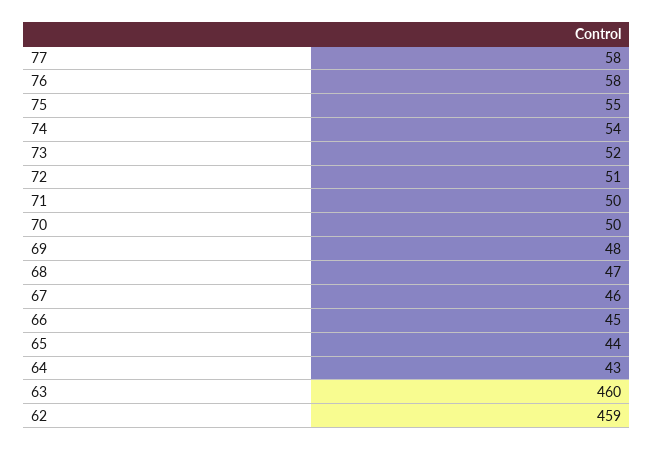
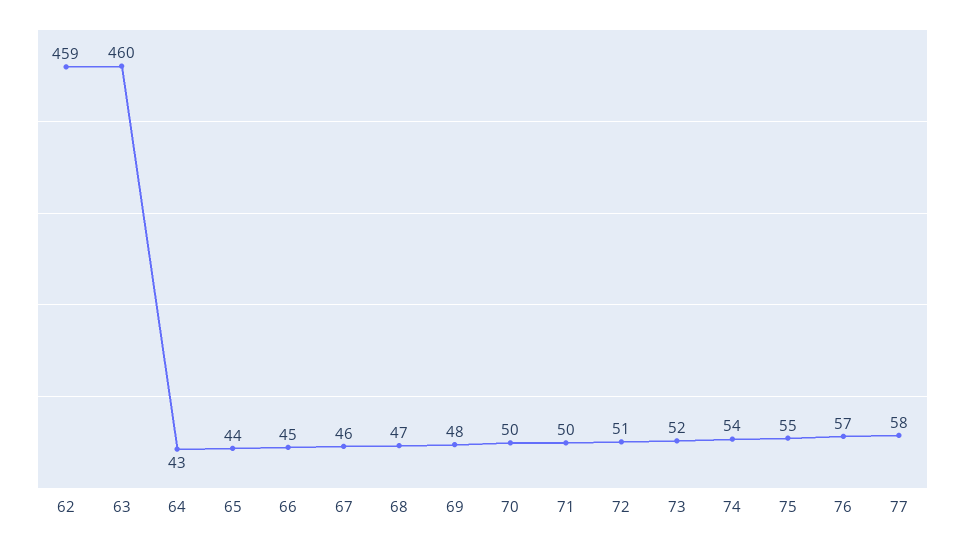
  {
    "77": 58,
-   "76": 58,
+   "76": 57,
    "75": 55,
    "74": 54,
    "73": 52,
    "72": 51,
    "71": 50,
    "70": 50,
    "69": 48,
    "68": 47,
    "67": 46,
    "66": 45,
    "65": 44,
    "64": 43,
    "63": 460,
    "62": 459
  }

